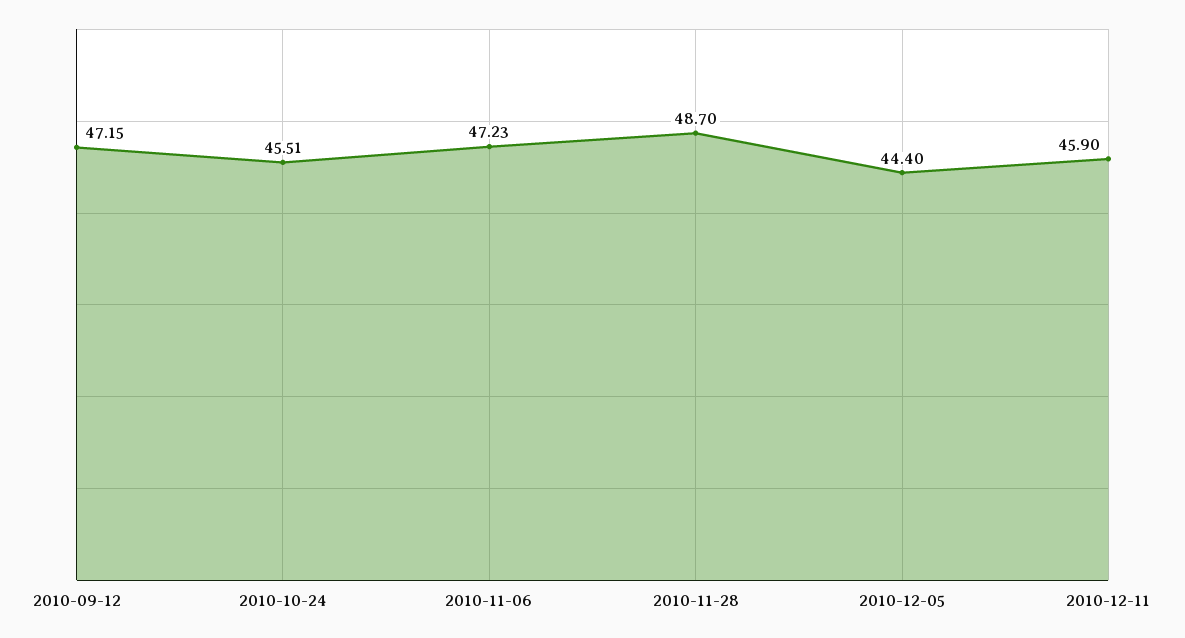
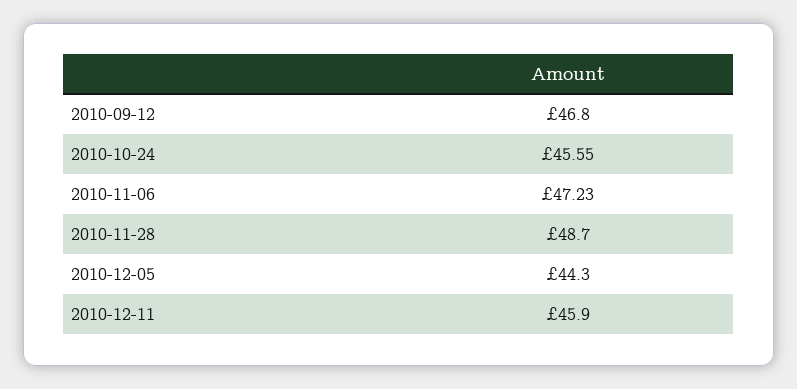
  {
-   "2010-09-12": 47.15,
+   "2010-09-12": 46.8,
-   "2010-10-24": 45.51,
+   "2010-10-24": 45.55,
    "2010-11-06": 47.23,
    "2010-11-28": 48.7,
-   "2010-12-05": 44.4,
+   "2010-12-05": 44.3,
    "2010-12-11": 45.9
  }

